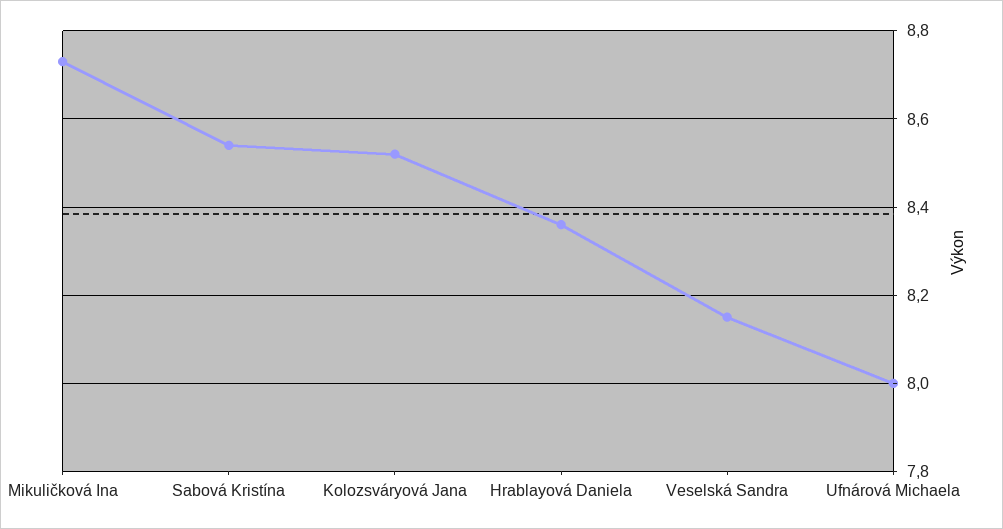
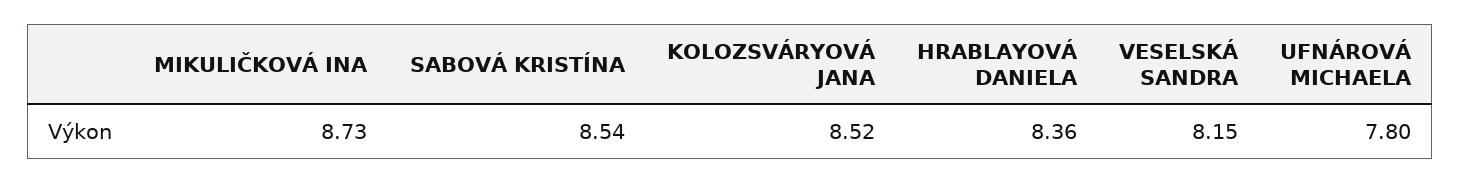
  {
    "Mikuličková Ina": 8.73,
    "Sabová Kristína": 8.54,
    "Kolozsváryová Jana": 8.52,
    "Hrablayová Daniela": 8.36,
    "Veselská Sandra": 8.15,
-   "Ufnárová Michaela": 8
+   "Ufnárová Michaela": 7.8
  }

